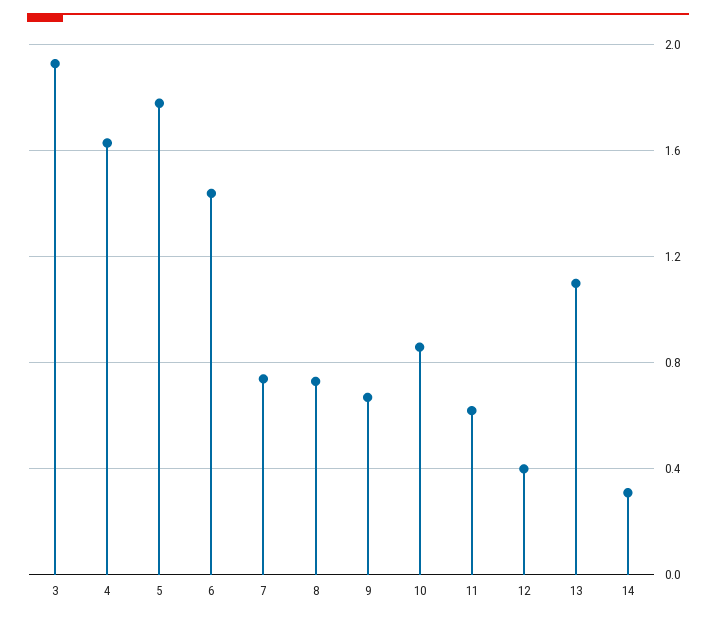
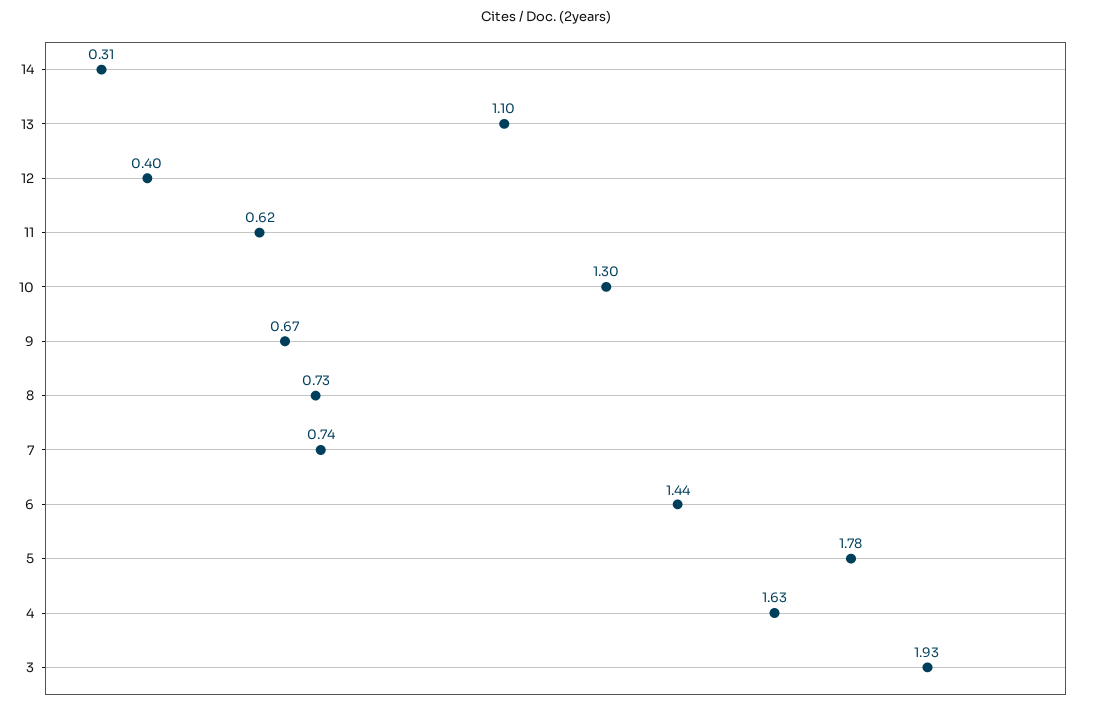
  {
    "3": 1.93,
    "4": 1.63,
    "5": 1.78,
    "6": 1.44,
    "7": 0.74,
    "8": 0.73,
    "9": 0.67,
-   "10": 0.85,
+   "10": 1.3,
    "11": 0.62,
    "12": 0.4,
    "13": 1.1,
    "14": 0.31
  }

